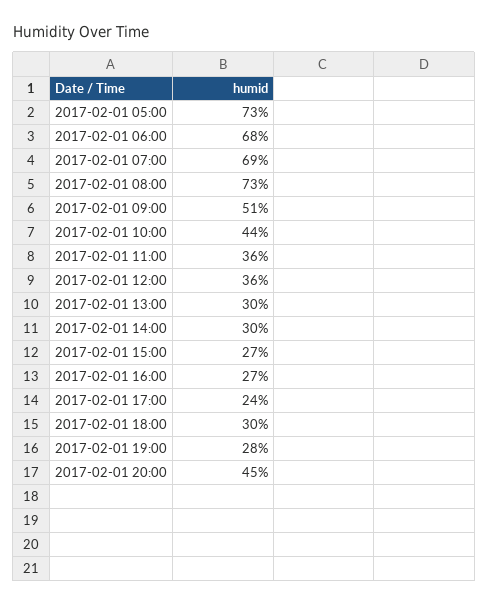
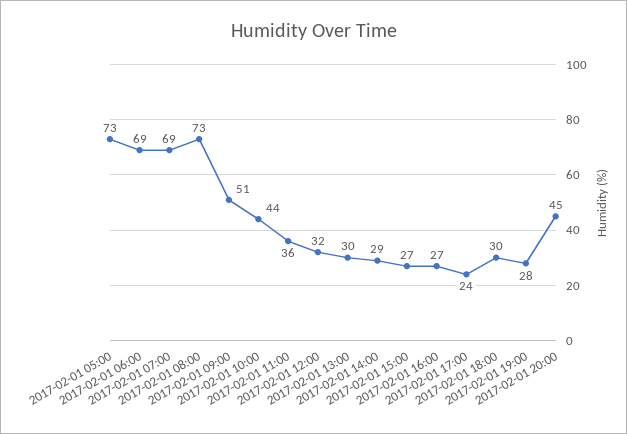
  {
    "2017-02-01 05:00": 73,
-   "2017-02-01 06:00": 68,
+   "2017-02-01 06:00": 69,
    "2017-02-01 07:00": 69,
    "2017-02-01 08:00": 73,
    "2017-02-01 09:00": 51,
    "2017-02-01 10:00": 44,
    "2017-02-01 11:00": 36,
-   "2017-02-01 12:00": 36,
+   "2017-02-01 12:00": 32,
    "2017-02-01 13:00": 30,
-   "2017-02-01 14:00": 30,
+   "2017-02-01 14:00": 29,
    "2017-02-01 15:00": 27,
    "2017-02-01 16:00": 27,
    "2017-02-01 17:00": 24,
    "2017-02-01 18:00": 30,
    "2017-02-01 19:00": 28,
    "2017-02-01 20:00": 45
  }

